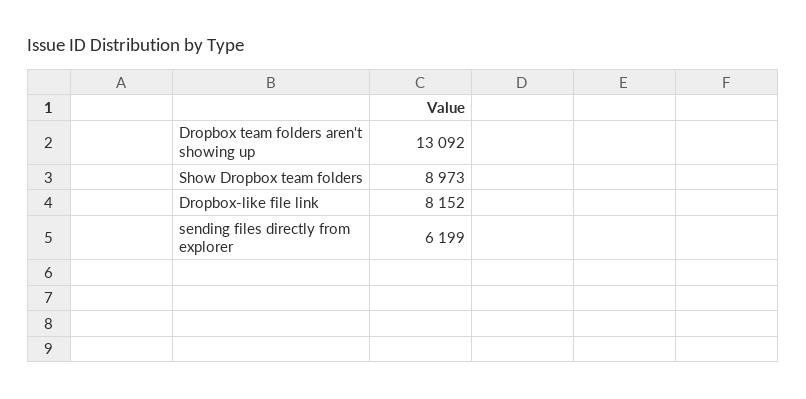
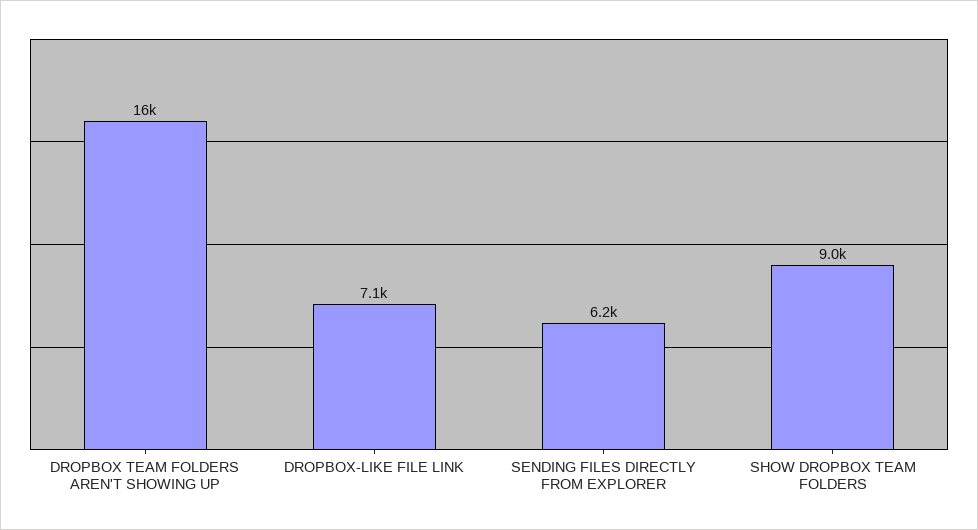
  {
-   "Dropbox team folders aren't showing up": 13092,
+   "Dropbox team folders aren't showing up": 16000,
    "Show Dropbox team folders": 8973,
-   "Dropbox-like file link": 8152,
+   "Dropbox-like file link": 7100,
    "sending files directly from explorer": 6199
  }

